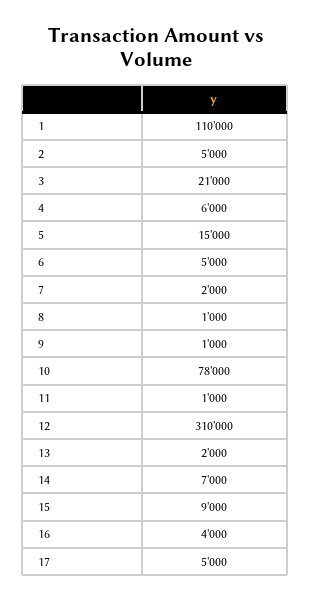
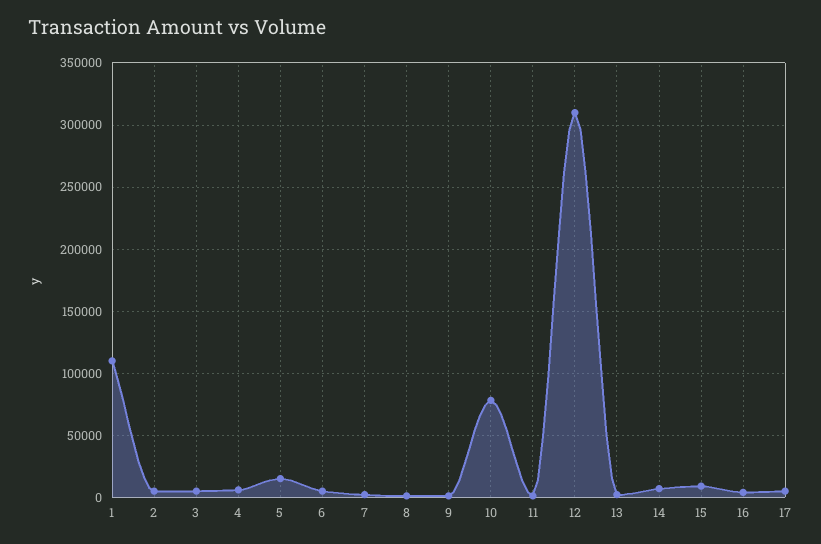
  {
    "1": 110000,
    "2": 5000,
-   "3": 21000,
+   "3": 5000,
    "4": 6000,
    "5": 15000,
    "6": 5000,
    "7": 2000,
    "8": 1000,
    "9": 1000,
    "10": 78000,
    "11": 1000,
    "12": 310000,
    "13": 2000,
    "14": 7000,
    "15": 9000,
    "16": 4000,
    "17": 5000
  }

